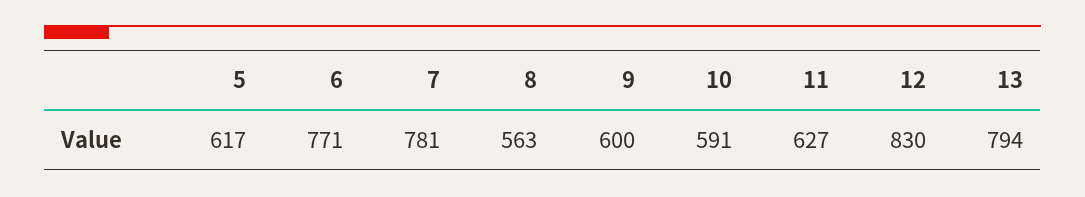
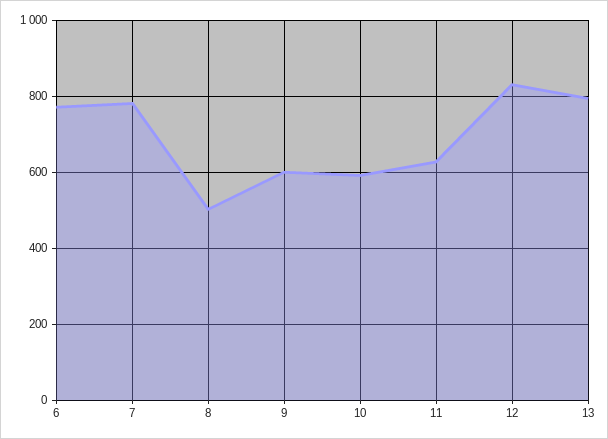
  {
-   "5": 617,
    "6": 771,
    "7": 781,
-   "8": 563,
+   "8": 500,
    "9": 600,
    "10": 591,
    "11": 627,
    "12": 830,
    "13": 794
  }

